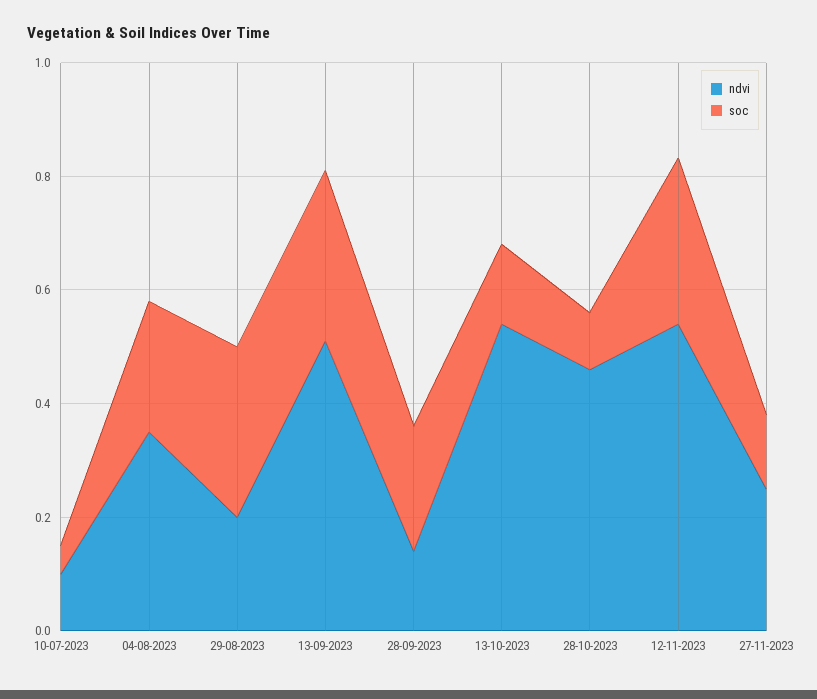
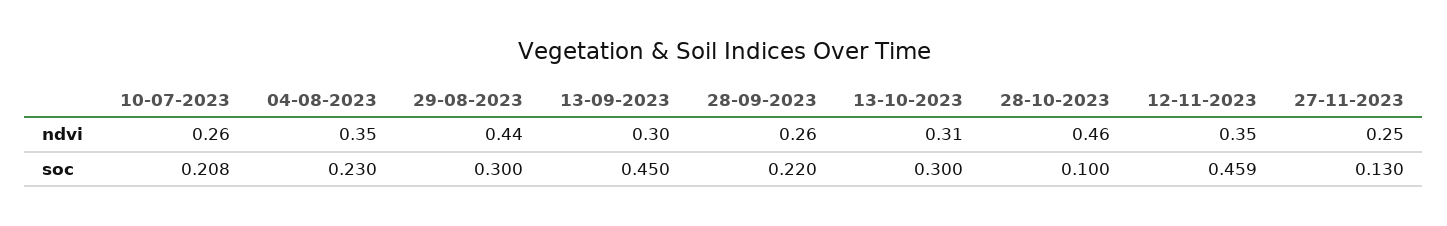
  {
    "ndvi": {
-     "10-07-2023": 0.1,
+     "10-07-2023": 0.26,
      "04-08-2023": 0.35,
-     "29-08-2023": 0.2,
+     "29-08-2023": 0.44,
-     "13-09-2023": 0.5,
+     "13-09-2023": 0.3,
-     "28-09-2023": 0.15,
+     "28-09-2023": 0.26,
-     "13-10-2023": 0.55,
+     "13-10-2023": 0.31,
      "28-10-2023": 0.46,
-     "12-11-2023": 0.55,
+     "12-11-2023": 0.35,
      "27-11-2023": 0.25
    },
    "soc": {
-     "10-07-2023": 0.05,
+     "10-07-2023": 0.208,
      "04-08-2023": 0.23,
      "29-08-2023": 0.3,
-     "13-09-2023": 0.3,
+     "13-09-2023": 0.45,
      "28-09-2023": 0.22,
-     "13-10-2023": 0.15,
+     "13-10-2023": 0.3,
      "28-10-2023": 0.1,
-     "12-11-2023": 0.3,
+     "12-11-2023": 0.459,
      "27-11-2023": 0.13
    }
  }

